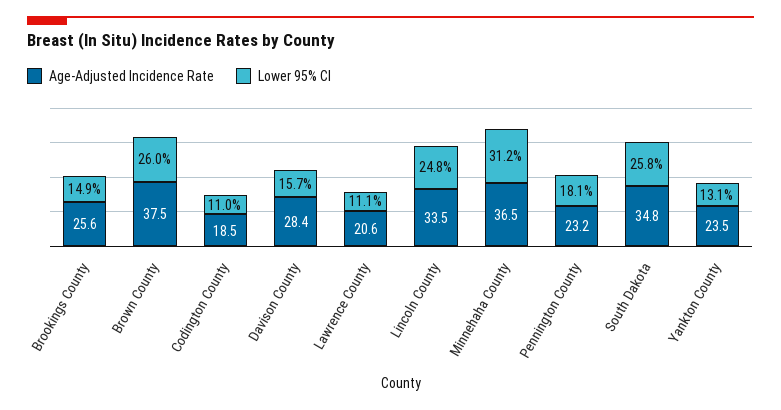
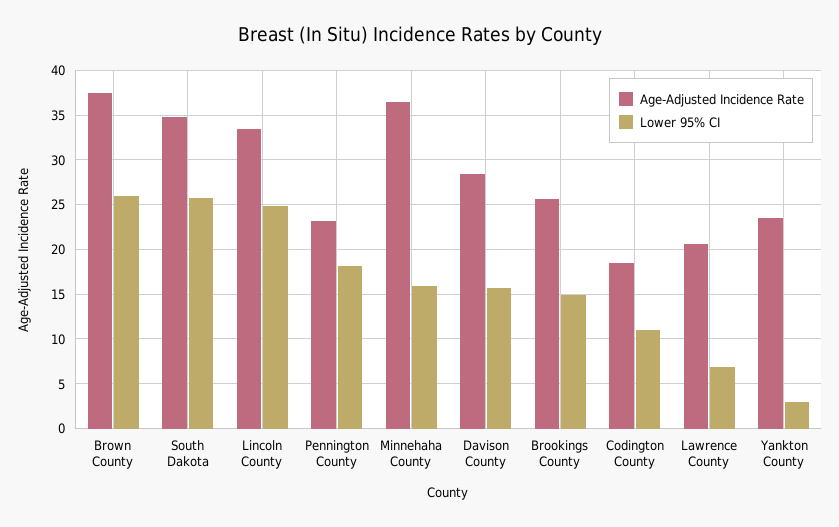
  {
    "Age-Adjusted Incidence Rate": {
      "Brookings County": 25.6,
      "Brown County": 37.5,
      "Codington County": 18.5,
      "Davison County": 28.4,
      "Lawrence County": 20.6,
      "Lincoln County": 33.5,
      "Minnehaha County": 36.5,
      "Pennington County": 23.2,
      "South Dakota": 34.8,
      "Yankton County": 23.5
    },
    "Lower 95% CI": {
      "Brookings County": 14.9,
      "Brown County": 26,
      "Codington County": 11,
      "Davison County": 15.7,
-     "Lawrence County": 11.1,
+     "Lawrence County": 7,
      "Lincoln County": 24.8,
-     "Minnehaha County": 31.2,
+     "Minnehaha County": 16,
      "Pennington County": 18.1,
      "South Dakota": 25.8,
-     "Yankton County": 13.1
+     "Yankton County": 3
    }
  }

